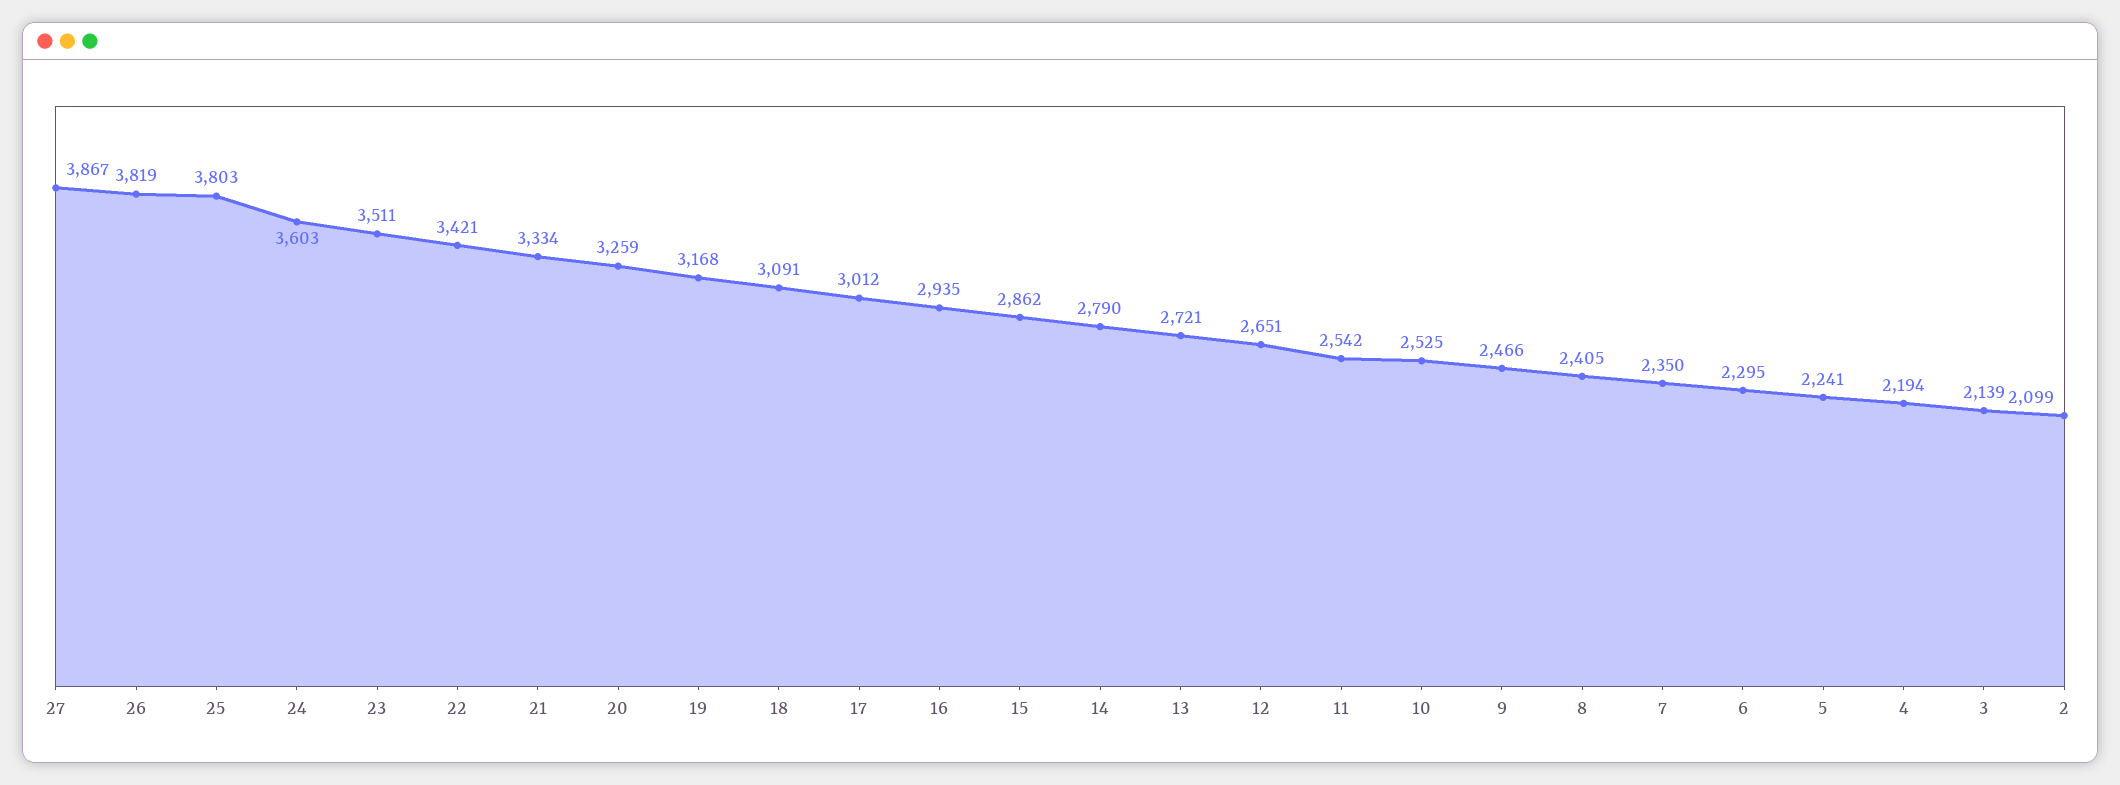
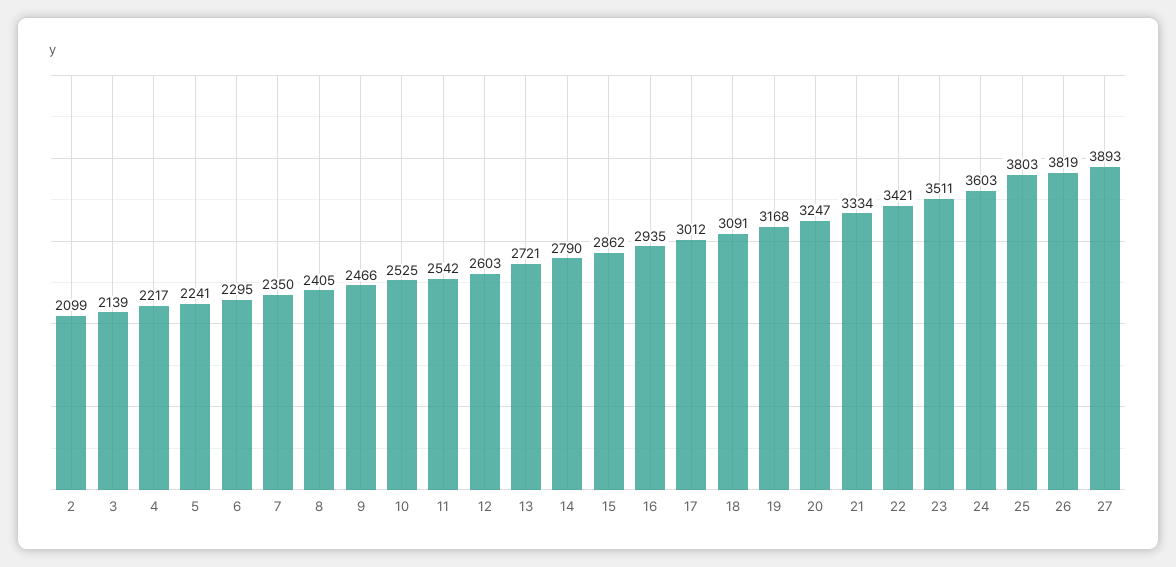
  {
-   "27": 3867,
+   "27": 3893,
    "26": 3819,
    "25": 3803,
    "24": 3603,
    "23": 3511,
    "22": 3421,
    "21": 3334,
-   "20": 3259,
+   "20": 3247,
    "19": 3168,
    "18": 3091,
    "17": 3012,
    "16": 2935,
    "15": 2862,
    "14": 2790,
    "13": 2721,
-   "12": 2651,
+   "12": 2603,
    "11": 2542,
    "10": 2525,
    "9": 2466,
    "8": 2405,
    "7": 2350,
    "6": 2295,
    "5": 2241,
-   "4": 2194,
+   "4": 2217,
    "3": 2139,
    "2": 2099
  }

